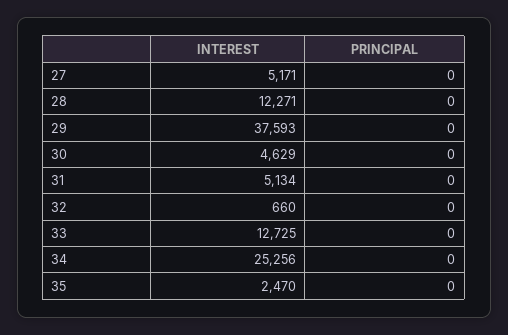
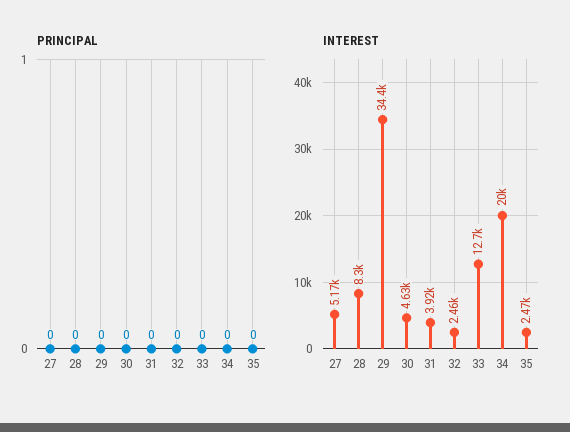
  {
    "INTEREST": {
      "27": 5171,
-     "28": 12271,
+     "28": 8300,
-     "29": 37593,
+     "29": 34400,
      "30": 4629,
-     "31": 5134,
+     "31": 3920,
-     "32": 660,
+     "32": 2460,
      "33": 12725,
-     "34": 25256,
+     "34": 20000,
      "35": 2470
    },
    "PRINCIPAL": {
      "27": 0,
      "28": 0,
      "29": 0,
      "30": 0,
      "31": 0,
      "32": 0,
      "33": 0,
      "34": 0,
      "35": 0
    }
  }

